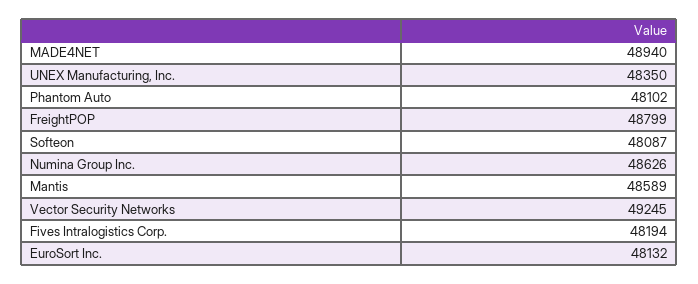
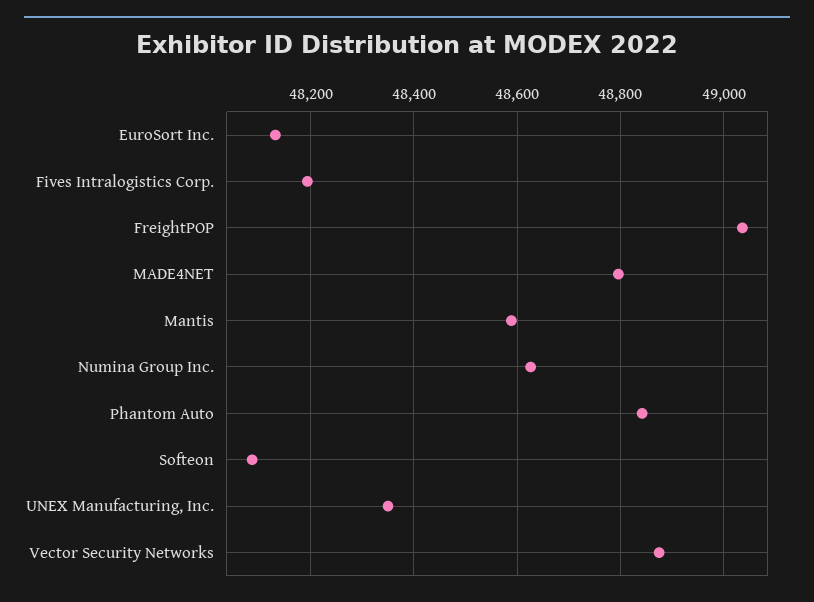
  {
-   "MADE4NET": 48940,
+   "MADE4NET": 48800,
    "UNEX Manufacturing, Inc.": 48350,
-   "Phantom Auto": 48102,
+   "Phantom Auto": 48840,
-   "FreightPOP": 48799,
+   "FreightPOP": 49040,
    "Softeon": 48087,
    "Numina Group Inc.": 48626,
    "Mantis": 48589,
-   "Vector Security Networks": 49245,
+   "Vector Security Networks": 48880,
    "Fives Intralogistics Corp.": 48194,
    "EuroSort Inc.": 48132
  }

